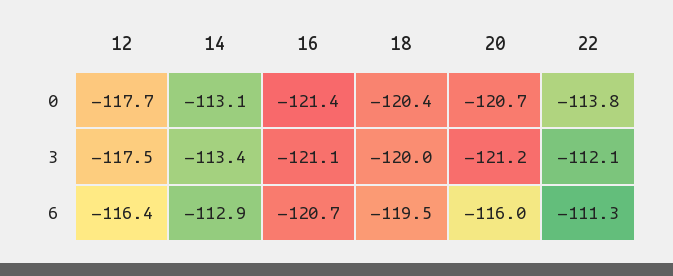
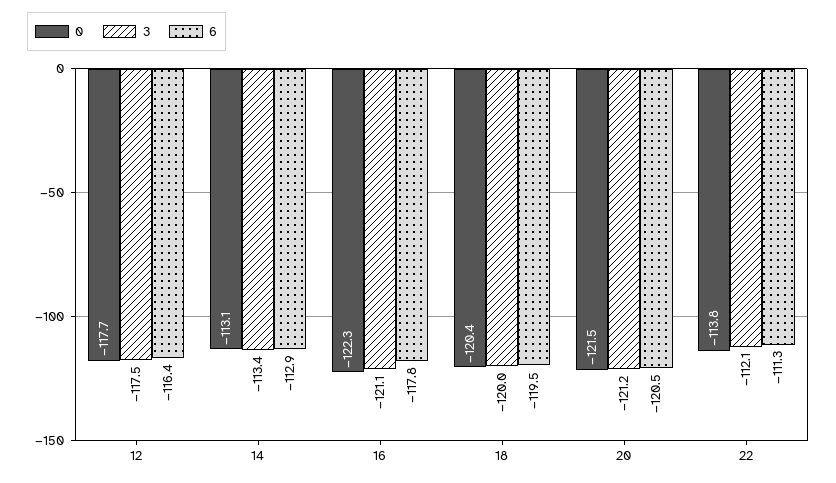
  {
    "0": {
      "12": -117.7,
      "14": -113.1,
-     "16": -121.4,
+     "16": -122.3,
      "18": -120.4,
-     "20": -120.7,
+     "20": -121.5,
      "22": -113.8
    },
    "3": {
      "12": -117.5,
      "14": -113.4,
      "16": -121.1,
      "18": -120,
      "20": -121.2,
      "22": -112.1
    },
    "6": {
      "12": -116.4,
      "14": -112.9,
-     "16": -120.7,
+     "16": -117.8,
      "18": -119.5,
-     "20": -116,
+     "20": -120.5,
      "22": -111.3
    }
  }

